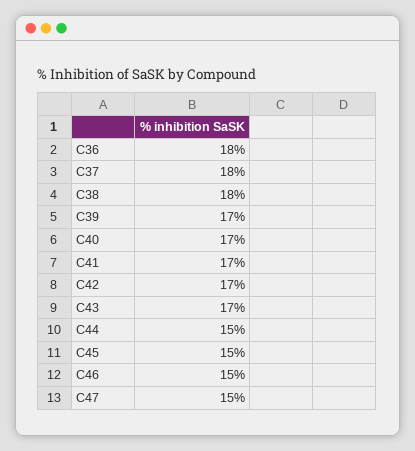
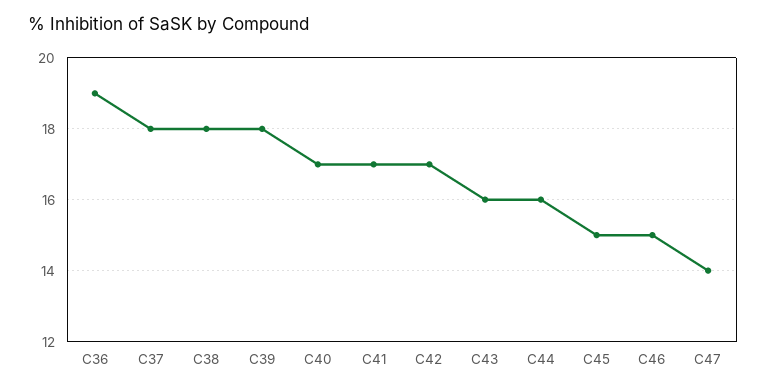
  {
-   "C36": 18,
+   "C36": 19,
    "C37": 18,
    "C38": 18,
-   "C39": 17,
+   "C39": 18,
    "C40": 17,
    "C41": 17,
    "C42": 17,
-   "C43": 17,
+   "C43": 16,
-   "C44": 15,
+   "C44": 16,
    "C45": 15,
    "C46": 15,
-   "C47": 15
+   "C47": 14
  }

